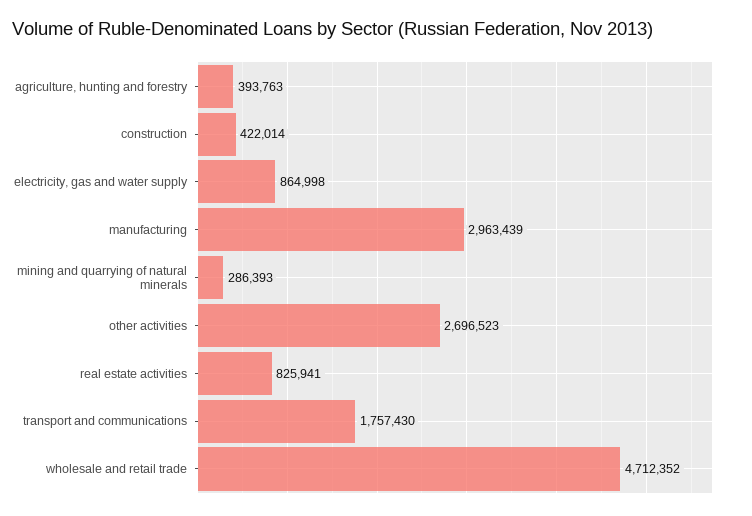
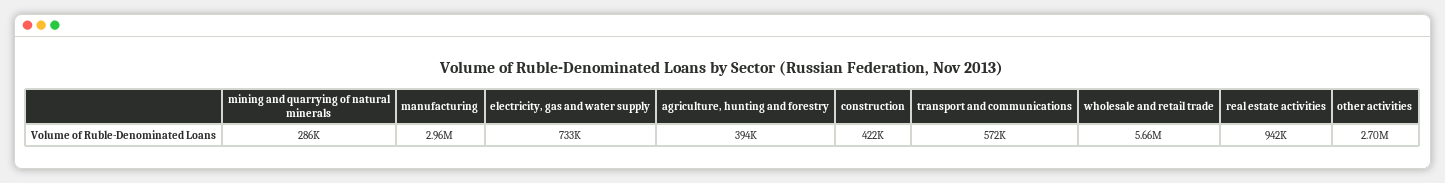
  {
    "agriculture, hunting and forestry": 393763,
    "construction": 422014,
-   "electricity, gas and water supply": 864998,
+   "electricity, gas and water supply": 733000,
    "manufacturing": 2963439,
    "mining and quarrying of natural minerals": 286393,
    "other activities": 2696523,
-   "real estate activities": 825941,
+   "real estate activities": 942000,
-   "transport and communications": 1757430,
+   "transport and communications": 572000,
-   "wholesale and retail trade": 4712352
+   "wholesale and retail trade": 5660000
  }

